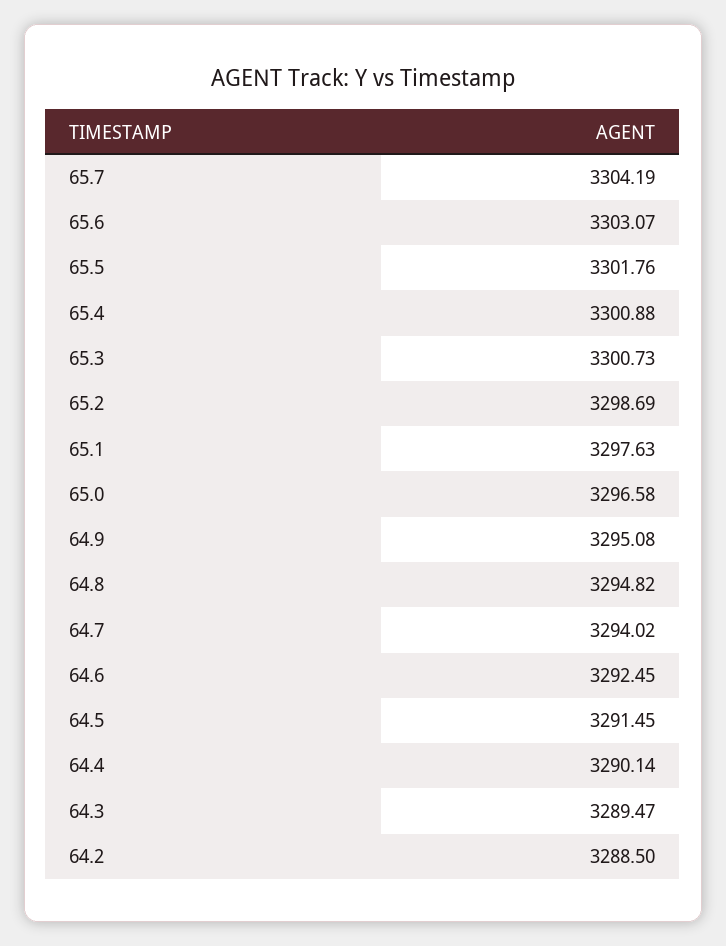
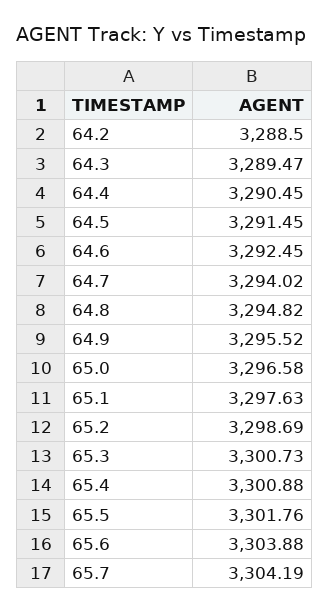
  {
    "65.7": 3304.19,
-   "65.6": 3303.07,
+   "65.6": 3303.88,
    "65.5": 3301.76,
    "65.4": 3300.88,
    "65.3": 3300.73,
    "65.2": 3298.69,
    "65.1": 3297.63,
    "65.0": 3296.58,
-   "64.9": 3295.08,
+   "64.9": 3295.52,
    "64.8": 3294.82,
    "64.7": 3294.02,
    "64.6": 3292.45,
    "64.5": 3291.45,
-   "64.4": 3290.14,
+   "64.4": 3290.45,
    "64.3": 3289.47,
    "64.2": 3288.5
  }

